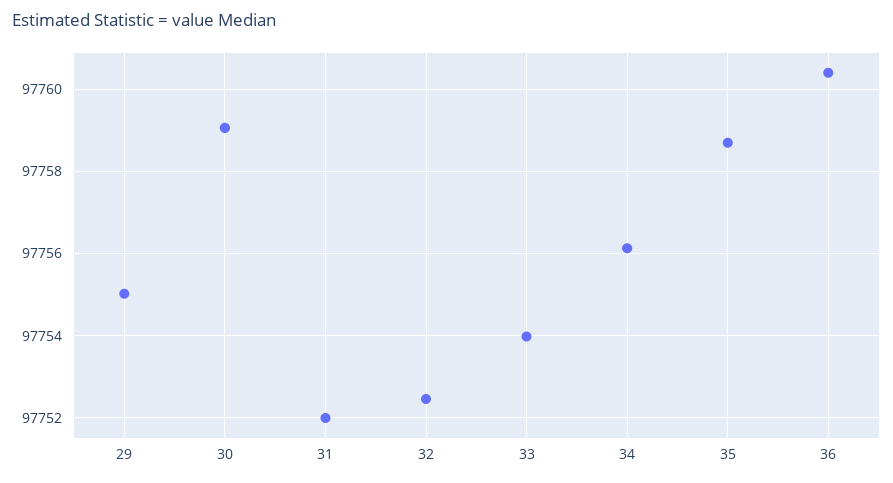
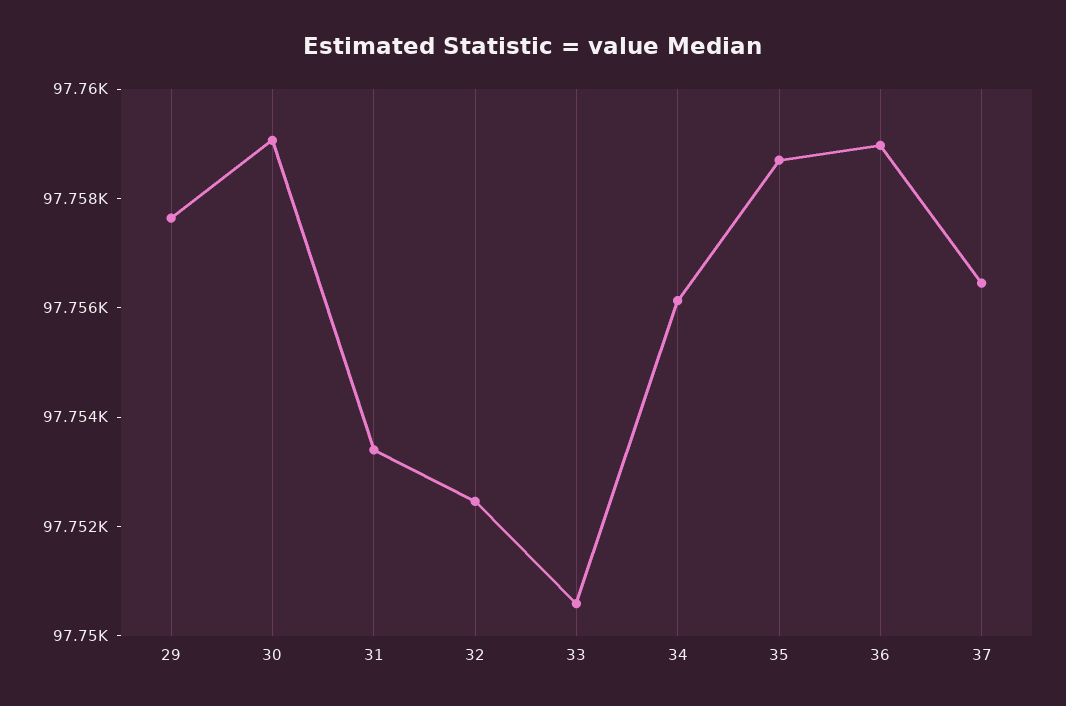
  {
-   "29": 97755,
+   "29": 97757.5,
    "30": 97759,
-   "31": 97752,
+   "31": 97753.5,
    "32": 97752.4,
-   "33": 97754,
+   "33": 97750.5,
    "34": 97756.2,
    "35": 97758.8,
-   "36": 97760.4
+   "36": 97759,
+   "37": 97756.5
  }

